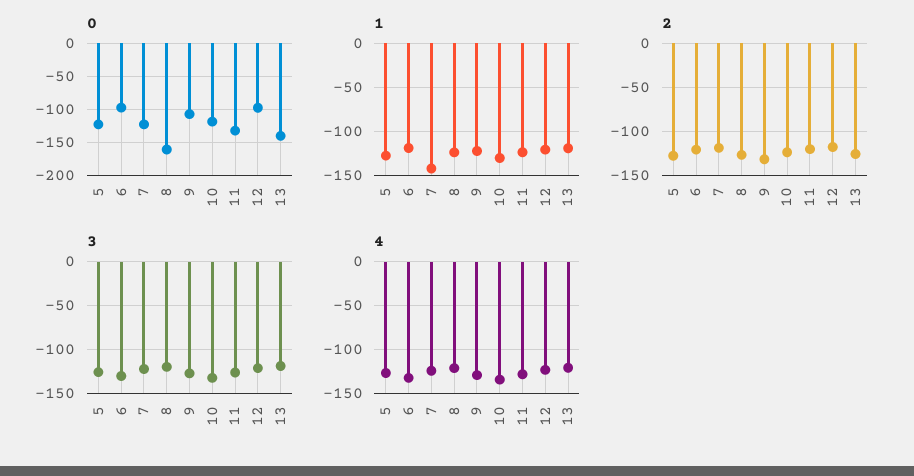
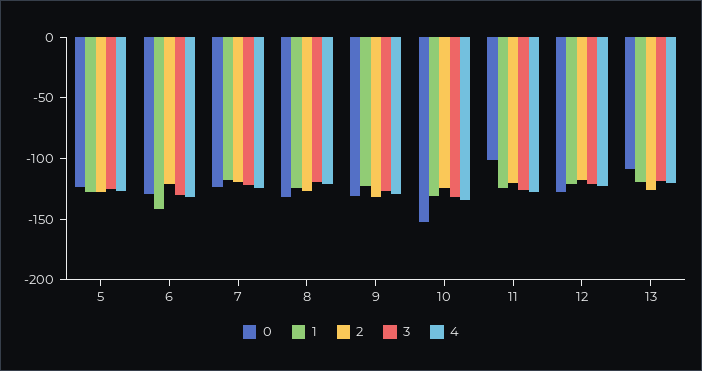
  {
    "0": {
      "5": -120,
-     "6": -100,
+     "6": -130,
      "7": -120,
-     "8": -160,
+     "8": -130,
-     "9": -110,
+     "9": -130,
-     "10": -120,
+     "10": -150,
-     "11": -130,
+     "11": -100,
-     "12": -100,
+     "12": -130,
-     "13": -140
+     "13": -110
    },
    "1": {
      "5": -130,
-     "6": -120,
+     "6": -140,
-     "7": -140,
+     "7": -120,
      "8": -120,
      "9": -120,
      "10": -130,
      "11": -120,
      "12": -120,
      "13": -120
    },
    "2": {
      "5": -130,
      "6": -120,
      "7": -120,
      "8": -130,
      "9": -130,
      "10": -120,
      "11": -120,
      "12": -120,
      "13": -130
    },
    "3": {
      "5": -130,
      "6": -130,
      "7": -120,
      "8": -120,
      "9": -130,
      "10": -130,
      "11": -130,
      "12": -120,
      "13": -120
    },
    "4": {
      "5": -130,
      "6": -130,
      "7": -120,
      "8": -120,
      "9": -130,
      "10": -130,
      "11": -130,
      "12": -120,
      "13": -120
    }
  }

